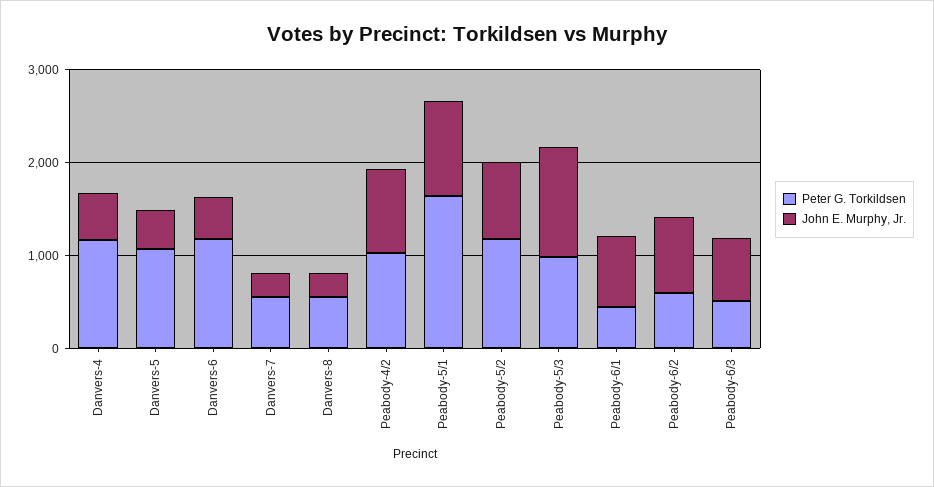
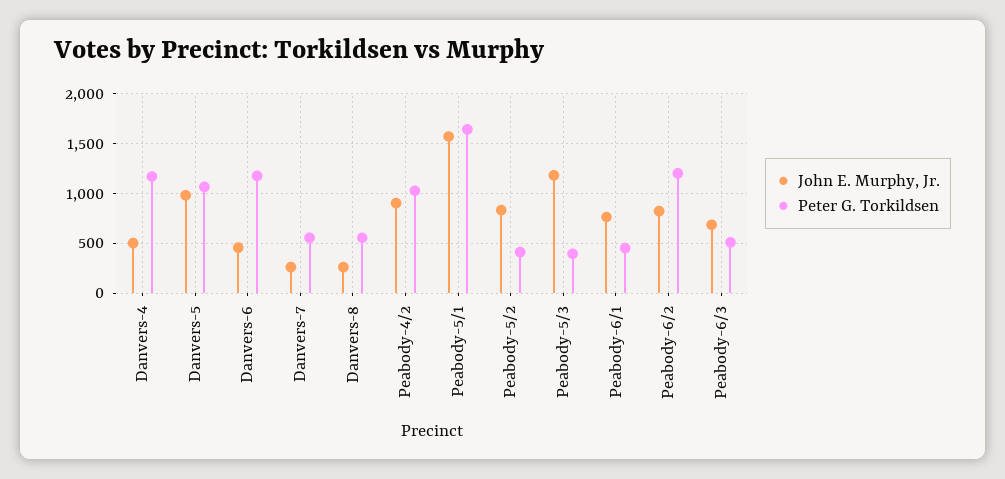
  {
    "Peter G. Torkildsen": {
      "Danvers-4": 1200,
      "Danvers-5": 1100,
      "Danvers-6": 1200,
      "Danvers-7": 600,
      "Danvers-8": 600,
      "Peabody-4/2": 1000,
      "Peabody-5/1": 1600,
-     "Peabody-5/2": 1200,
+     "Peabody-5/2": 400,
-     "Peabody-5/3": 1000,
+     "Peabody-5/3": 400,
      "Peabody-6/1": 500,
-     "Peabody-6/2": 600,
+     "Peabody-6/2": 1200,
      "Peabody-6/3": 500
    },
    "John E. Murphy, Jr.": {
      "Danvers-4": 500,
-     "Danvers-5": 400,
+     "Danvers-5": 1000,
      "Danvers-6": 500,
      "Danvers-7": 300,
      "Danvers-8": 300,
      "Peabody-4/2": 900,
-     "Peabody-5/1": 1000,
+     "Peabody-5/1": 1600,
      "Peabody-5/2": 800,
      "Peabody-5/3": 1200,
      "Peabody-6/1": 800,
      "Peabody-6/2": 800,
      "Peabody-6/3": 700
    }
  }

